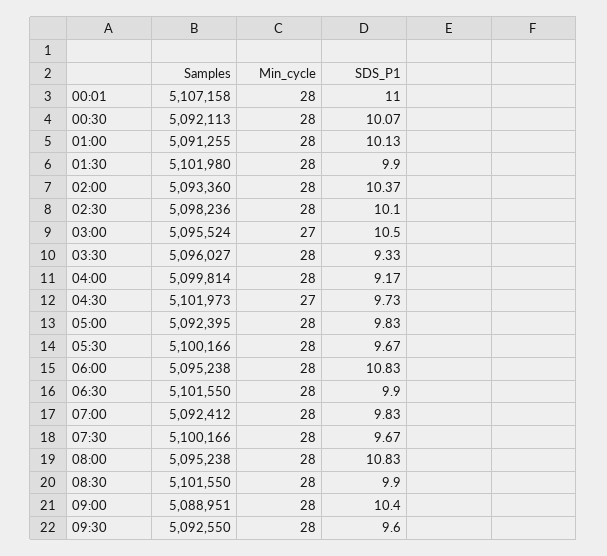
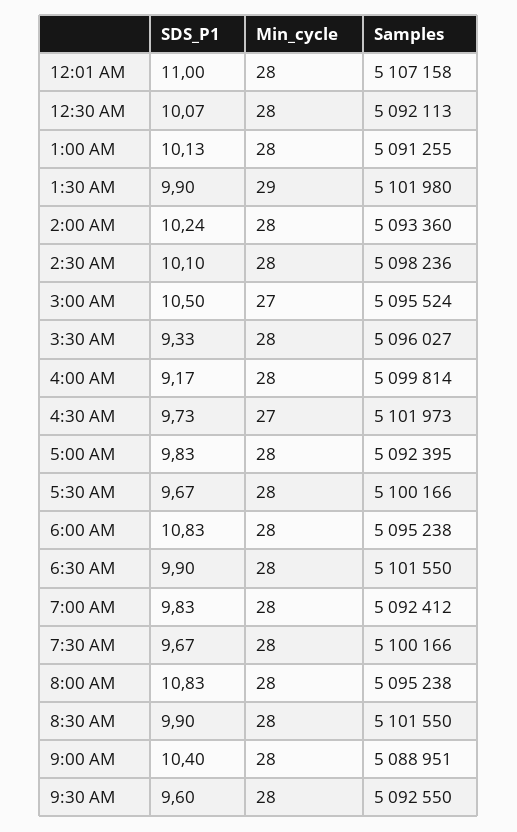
  {
    "Samples": {
      "00:01": 5107158,
      "00:30": 5092113,
      "01:00": 5091255,
      "01:30": 5101980,
      "02:00": 5093360,
      "02:30": 5098236,
      "03:00": 5095524,
      "03:30": 5096027,
      "04:00": 5099814,
      "04:30": 5101973,
      "05:00": 5092395,
      "05:30": 5100166,
      "06:00": 5095238,
      "06:30": 5101550,
      "07:00": 5092412,
      "07:30": 5100166,
      "08:00": 5095238,
      "08:30": 5101550,
      "09:00": 5088951,
      "09:30": 5092550
    },
    "Min_cycle": {
      "00:01": 28,
      "00:30": 28,
      "01:00": 28,
-     "01:30": 28,
+     "01:30": 29,
      "02:00": 28,
      "02:30": 28,
      "03:00": 27,
      "03:30": 28,
      "04:00": 28,
      "04:30": 27,
      "05:00": 28,
      "05:30": 28,
      "06:00": 28,
      "06:30": 28,
      "07:00": 28,
      "07:30": 28,
      "08:00": 28,
      "08:30": 28,
      "09:00": 28,
      "09:30": 28
    },
    "SDS_P1": {
      "00:01": 11,
      "00:30": 10.07,
      "01:00": 10.13,
      "01:30": 9.9,
-     "02:00": 10.37,
+     "02:00": 10.24,
      "02:30": 10.1,
      "03:00": 10.5,
      "03:30": 9.33,
      "04:00": 9.17,
      "04:30": 9.73,
      "05:00": 9.83,
      "05:30": 9.67,
      "06:00": 10.83,
      "06:30": 9.9,
      "07:00": 9.83,
      "07:30": 9.67,
      "08:00": 10.83,
      "08:30": 9.9,
      "09:00": 10.4,
      "09:30": 9.6
    }
  }

